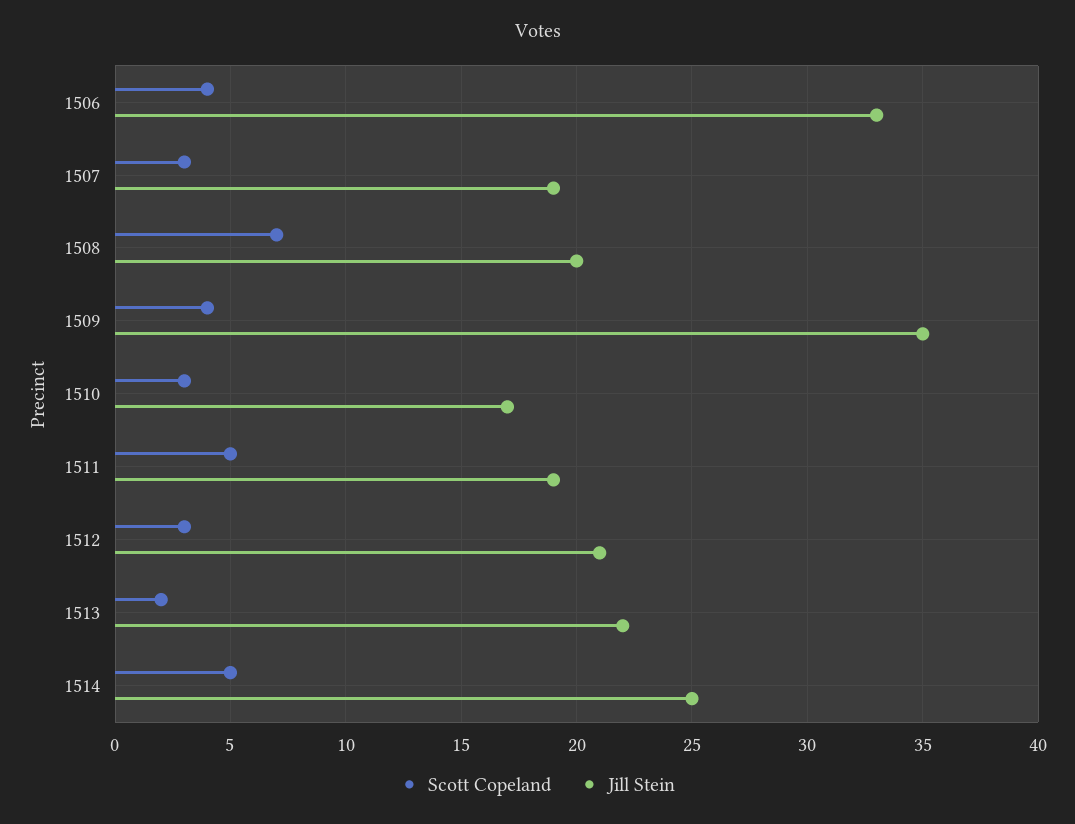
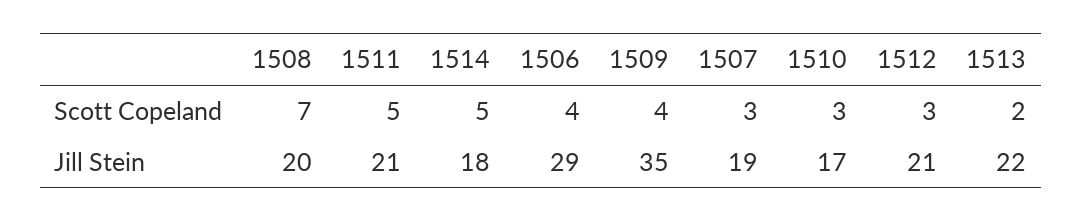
  {
    "Scott Copeland": {
      "1506": 4,
      "1507": 3,
      "1508": 7,
      "1509": 4,
      "1510": 3,
      "1511": 5,
      "1512": 3,
      "1513": 2,
      "1514": 5
    },
    "Jill Stein": {
-     "1506": 33,
+     "1506": 29,
      "1507": 19,
      "1508": 20,
      "1509": 35,
      "1510": 17,
-     "1511": 19,
+     "1511": 21,
      "1512": 21,
      "1513": 22,
-     "1514": 25
+     "1514": 18
    }
  }

